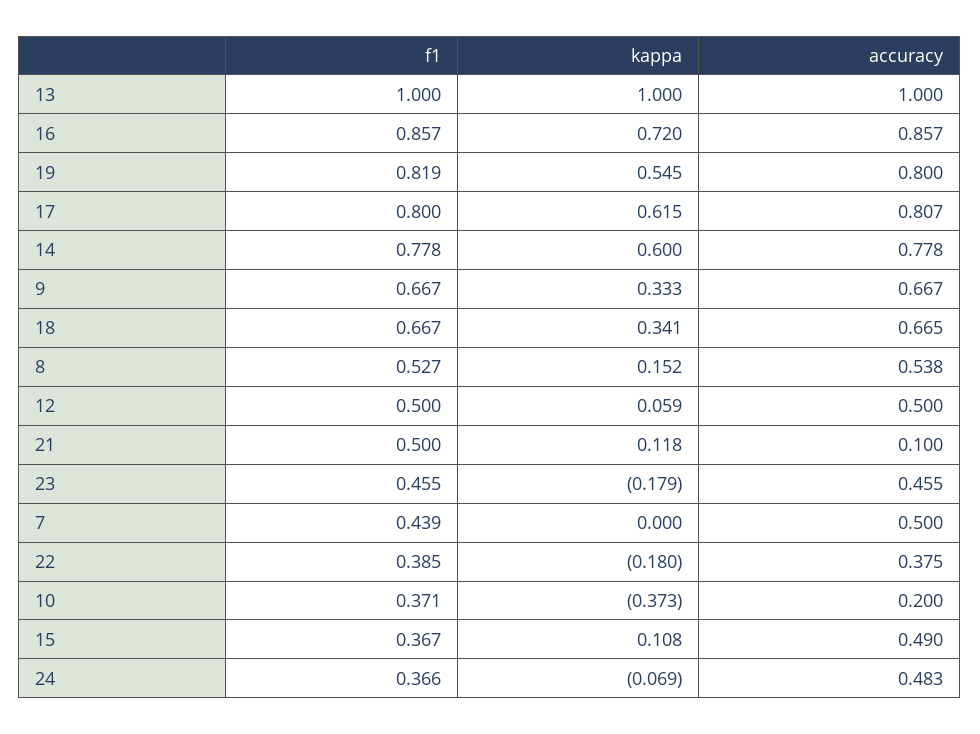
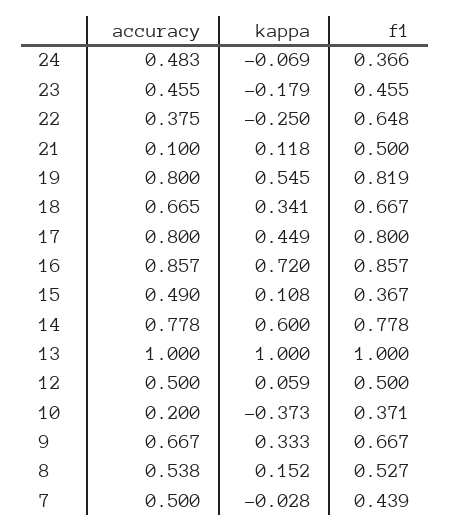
  {
    "f1": {
      "13": 1,
      "16": 0.857,
      "19": 0.819,
      "17": 0.8,
      "14": 0.778,
      "9": 0.667,
      "18": 0.667,
      "8": 0.527,
      "12": 0.5,
      "21": 0.5,
      "23": 0.455,
      "7": 0.439,
-     "22": 0.385,
+     "22": 0.648,
      "10": 0.371,
      "15": 0.367,
      "24": 0.366
    },
    "kappa": {
      "13": 1,
      "16": 0.72,
      "19": 0.545,
-     "17": 0.615,
+     "17": 0.449,
      "14": 0.6,
      "9": 0.333,
      "18": 0.341,
      "8": 0.152,
      "12": 0.059,
      "21": 0.118,
      "23": -0.179,
-     "7": 0,
+     "7": -0.028,
-     "22": -0.18,
+     "22": -0.25,
      "10": -0.373,
      "15": 0.108,
      "24": -0.069
    },
    "accuracy": {
      "13": 1,
      "16": 0.857,
      "19": 0.8,
-     "17": 0.807,
+     "17": 0.8,
      "14": 0.778,
      "9": 0.667,
      "18": 0.665,
      "8": 0.538,
      "12": 0.5,
      "21": 0.1,
      "23": 0.455,
      "7": 0.5,
      "22": 0.375,
      "10": 0.2,
      "15": 0.49,
      "24": 0.483
    }
  }

